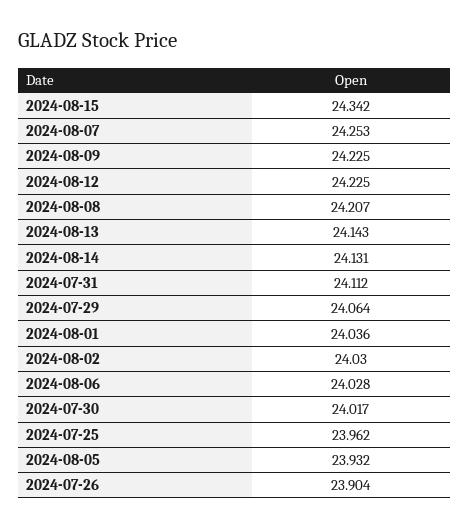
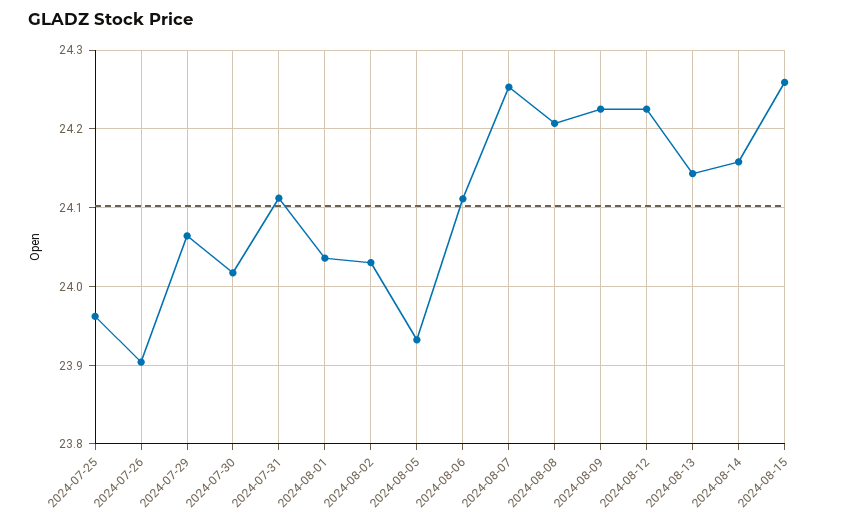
  {
-   "2024-08-15": 24.342,
+   "2024-08-15": 24.26,
    "2024-08-07": 24.253,
    "2024-08-09": 24.225,
    "2024-08-12": 24.225,
    "2024-08-08": 24.207,
    "2024-08-13": 24.143,
-   "2024-08-14": 24.131,
+   "2024-08-14": 24.16,
    "2024-07-31": 24.112,
    "2024-07-29": 24.064,
    "2024-08-01": 24.036,
    "2024-08-02": 24.03,
-   "2024-08-06": 24.028,
+   "2024-08-06": 24.11,
    "2024-07-30": 24.017,
    "2024-07-25": 23.962,
    "2024-08-05": 23.932,
    "2024-07-26": 23.904
  }

